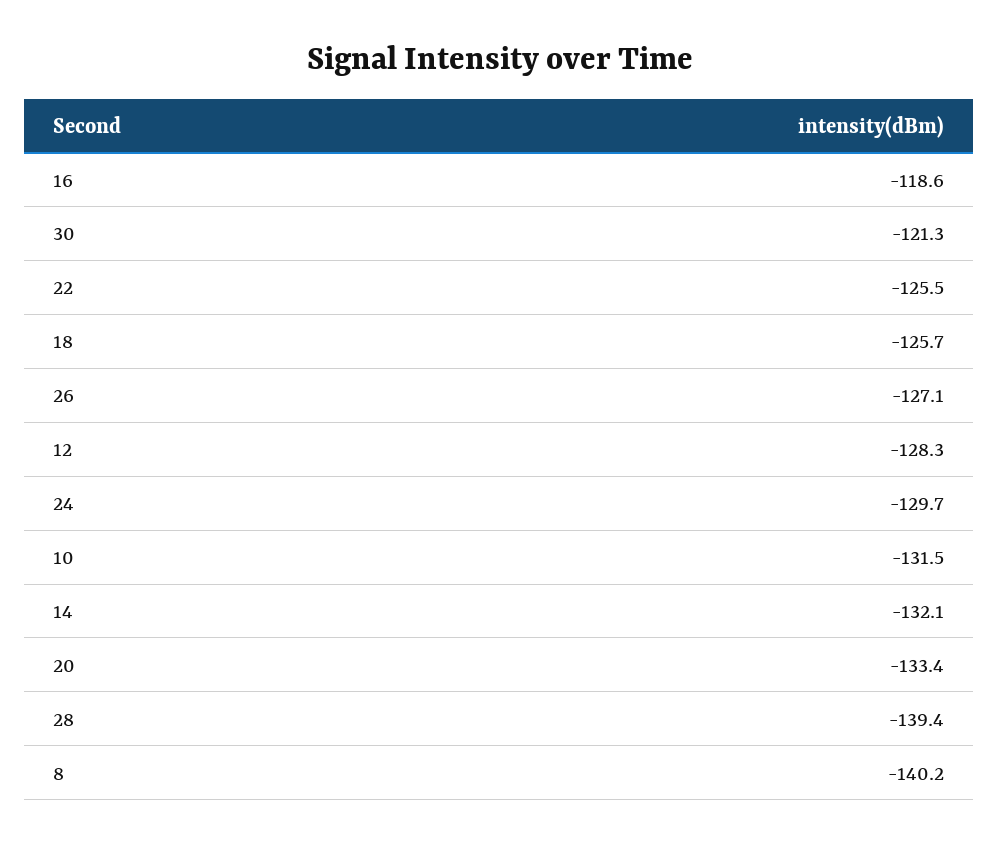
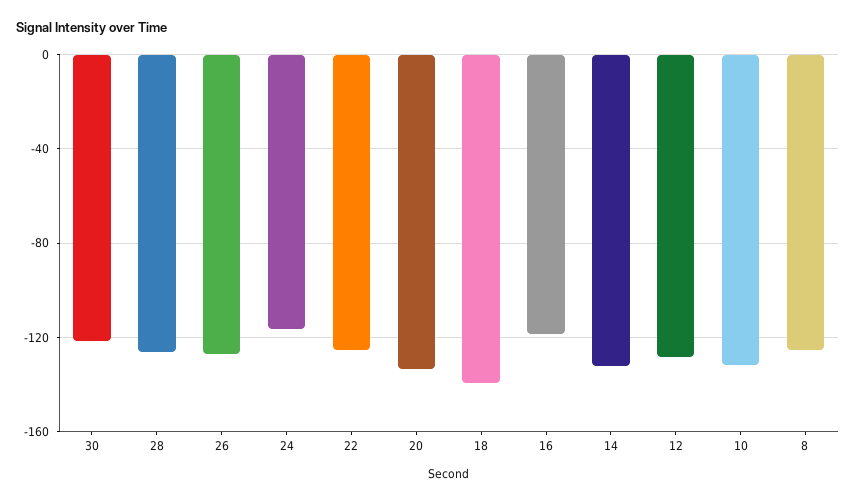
  {
    "16": -118.6,
    "30": -121.3,
    "22": -125.5,
-   "18": -125.7,
+   "18": -140,
    "26": -127.1,
    "12": -128.3,
-   "24": -129.7,
+   "24": -115,
    "10": -131.5,
    "14": -132.1,
    "20": -133.4,
-   "28": -139.4,
+   "28": -125,
-   "8": -140.2
+   "8": -125
  }

